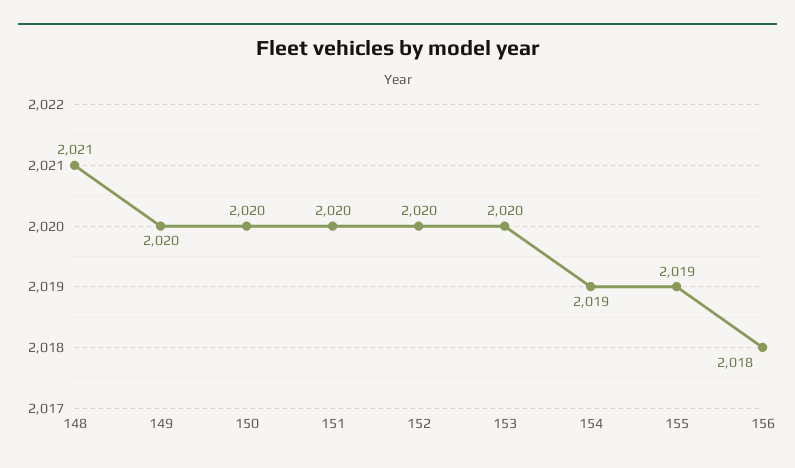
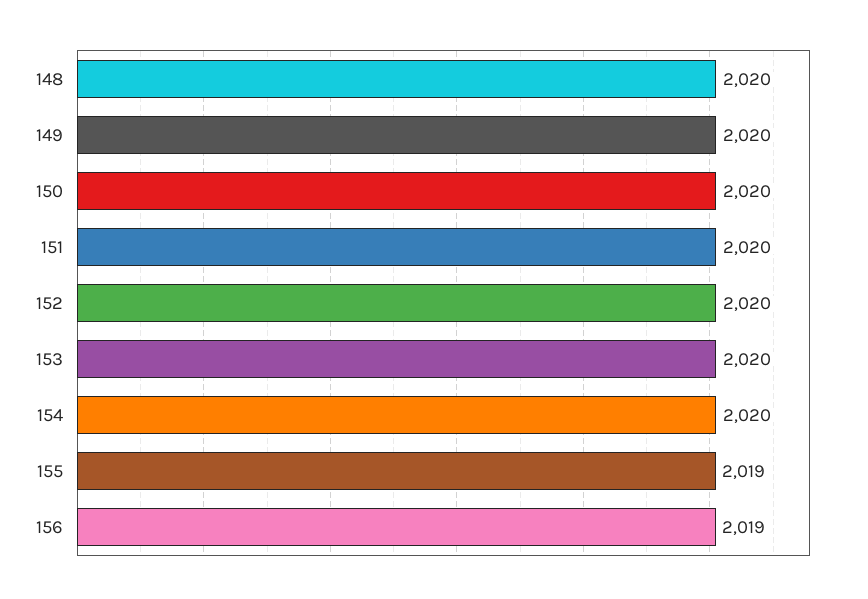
  {
-   "148": 2021,
+   "148": 2020,
    "149": 2020,
    "150": 2020,
    "151": 2020,
    "152": 2020,
    "153": 2020,
-   "154": 2019,
+   "154": 2020,
    "155": 2019,
-   "156": 2018
+   "156": 2019
  }

